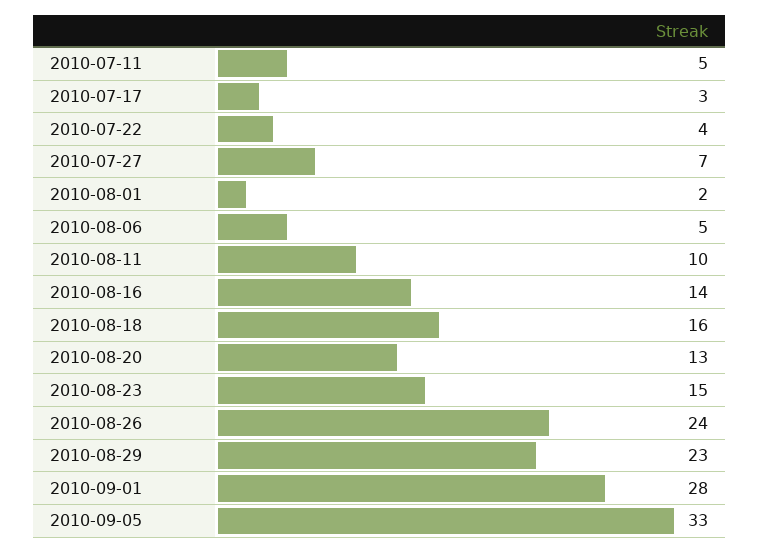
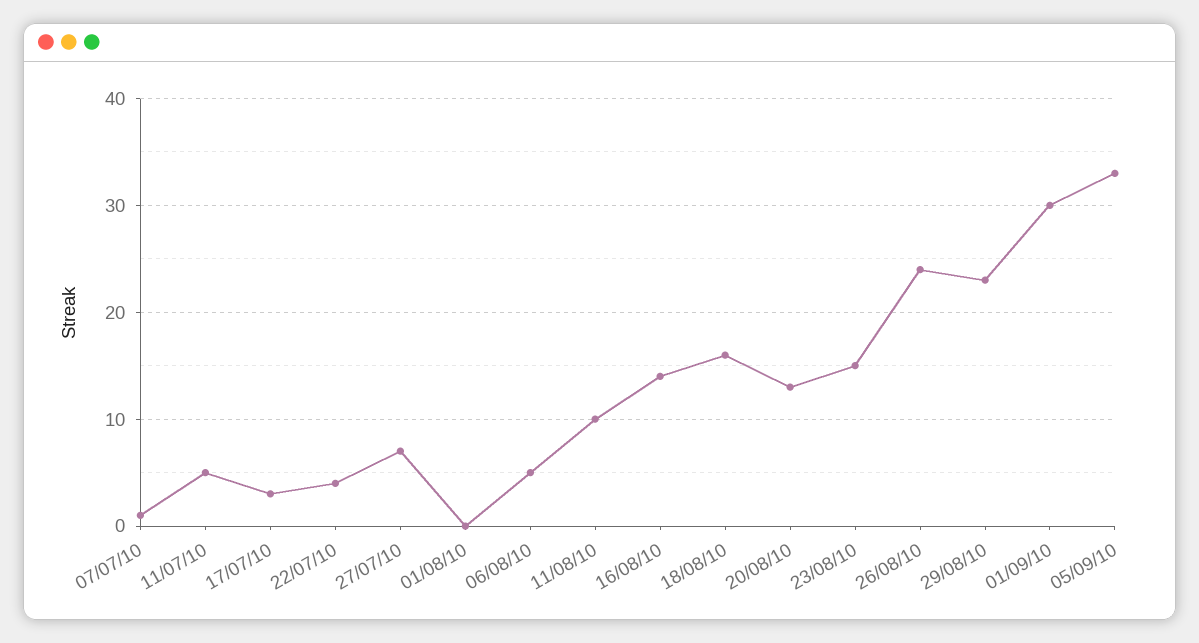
  {
    "2010-07-11": 5,
    "2010-07-17": 3,
    "2010-07-22": 4,
    "2010-07-27": 7,
-   "2010-08-01": 2,
+   "2010-08-01": 0,
    "2010-08-06": 5,
    "2010-08-11": 10,
    "2010-08-16": 14,
    "2010-08-18": 16,
    "2010-08-20": 13,
    "2010-08-23": 15,
    "2010-08-26": 24,
    "2010-08-29": 23,
-   "2010-09-01": 28,
+   "2010-09-01": 30,
-   "2010-09-05": 33
+   "2010-09-05": 33,
+   "07/07/10": 1
  }

